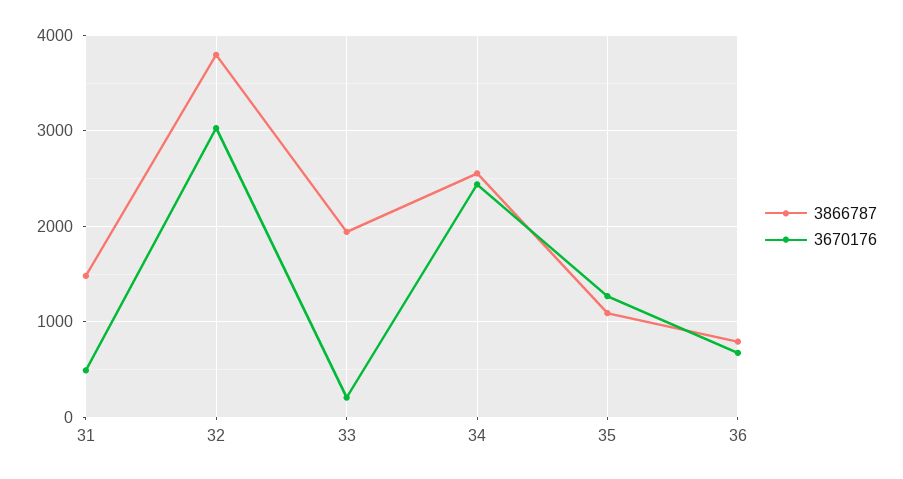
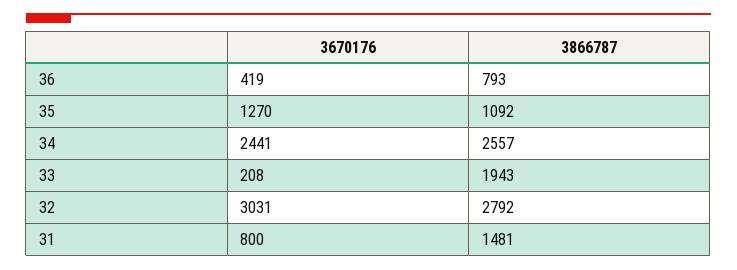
  {
    "3866787": {
      "31": 1481,
-     "32": 3800,
+     "32": 2792,
      "33": 1943,
      "34": 2557,
      "35": 1092,
      "36": 793
    },
    "3670176": {
-     "31": 500,
+     "31": 800,
      "32": 3031,
      "33": 208,
      "34": 2441,
      "35": 1270,
-     "36": 700
+     "36": 419
    }
  }

